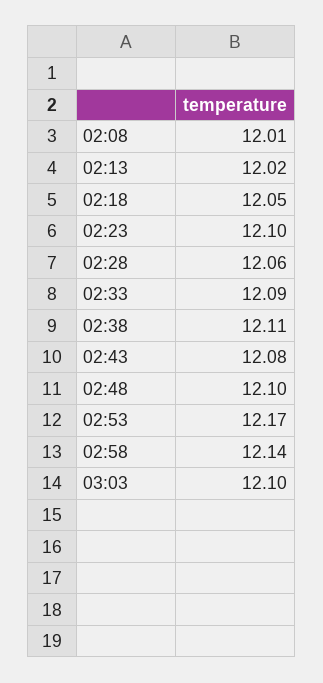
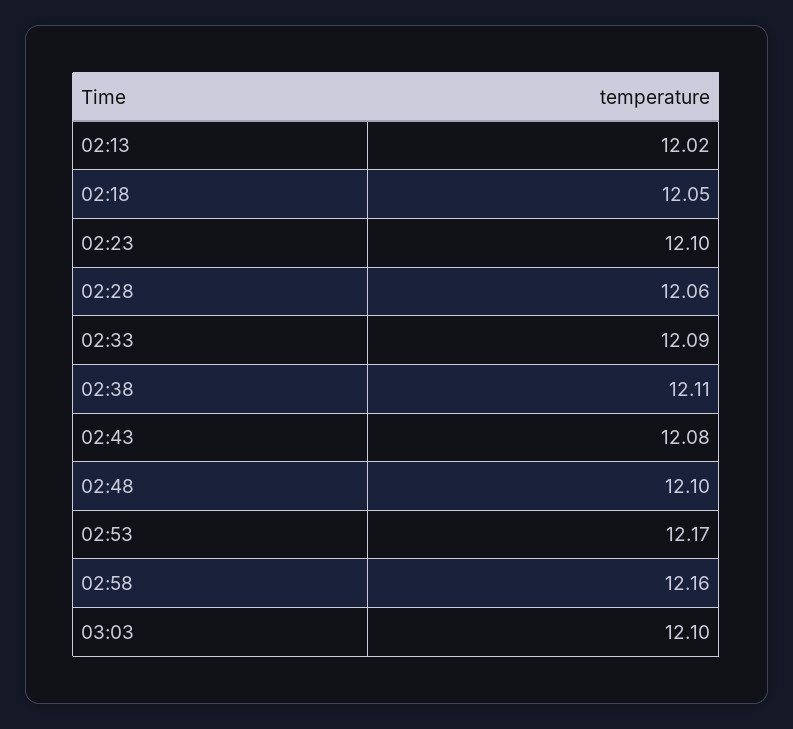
  {
-   "02:08": 12.01,
    "02:13": 12.02,
    "02:18": 12.05,
    "02:23": 12.1,
    "02:28": 12.06,
    "02:33": 12.09,
    "02:38": 12.11,
    "02:43": 12.08,
    "02:48": 12.1,
    "02:53": 12.17,
-   "02:58": 12.14,
+   "02:58": 12.16,
    "03:03": 12.1
  }

